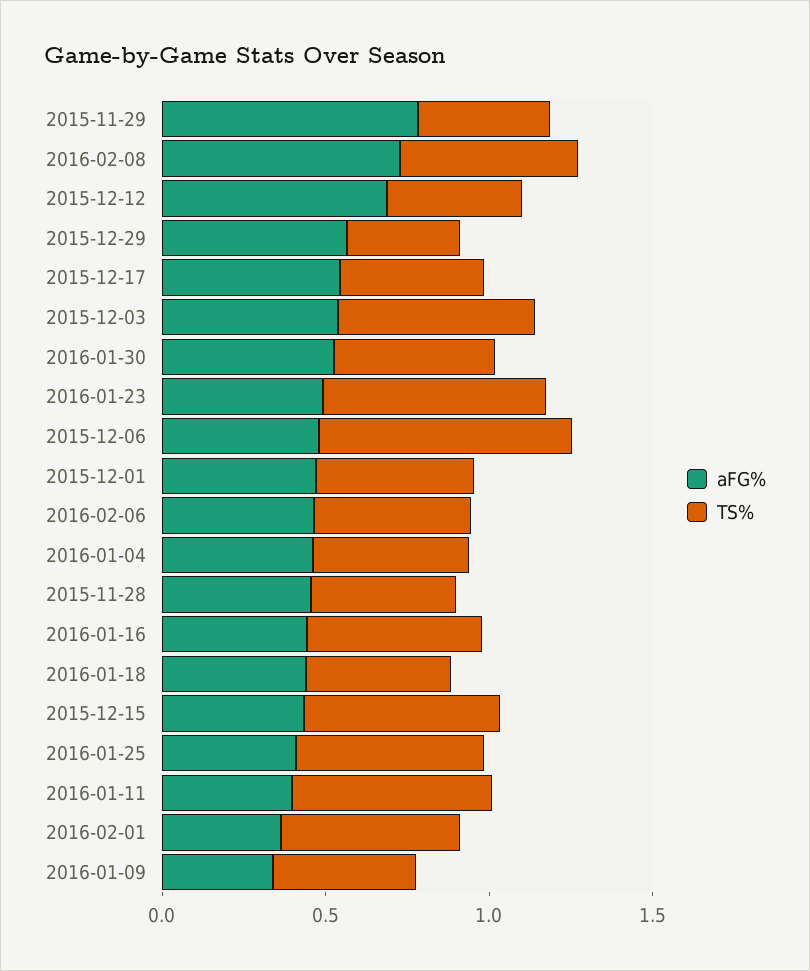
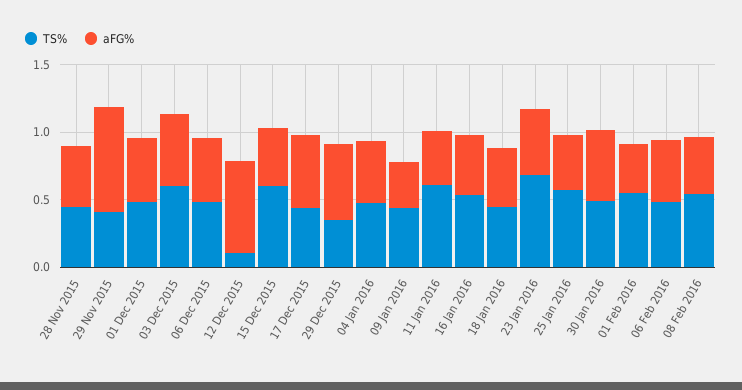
  {
    "aFG%": {
      "2015-11-29": 0.8,
-     "2016-02-08": 0.7,
+     "2016-02-08": 0.4,
      "2015-12-12": 0.7,
      "2015-12-29": 0.6,
      "2015-12-17": 0.5,
      "2015-12-03": 0.5,
      "2016-01-30": 0.5,
      "2016-01-23": 0.5,
      "2015-12-06": 0.5,
      "2015-12-01": 0.5,
      "2016-02-06": 0.5,
      "2016-01-04": 0.5,
      "2015-11-28": 0.5,
      "2016-01-16": 0.4,
      "2016-01-18": 0.4,
      "2015-12-15": 0.4,
      "2016-01-25": 0.4,
      "2016-01-11": 0.4,
      "2016-02-01": 0.4,
      "2016-01-09": 0.3
    },
    "TS%": {
      "2015-11-29": 0.4,
      "2016-02-08": 0.5,
-     "2015-12-12": 0.4,
+     "2015-12-12": 0.1,
      "2015-12-29": 0.3,
      "2015-12-17": 0.4,
      "2015-12-03": 0.6,
      "2016-01-30": 0.5,
      "2016-01-23": 0.7,
-     "2015-12-06": 0.8,
+     "2015-12-06": 0.5,
      "2015-12-01": 0.5,
      "2016-02-06": 0.5,
      "2016-01-04": 0.5,
      "2015-11-28": 0.4,
      "2016-01-16": 0.5,
      "2016-01-18": 0.4,
      "2015-12-15": 0.6,
      "2016-01-25": 0.6,
      "2016-01-11": 0.6,
      "2016-02-01": 0.5,
      "2016-01-09": 0.4
    }
  }

